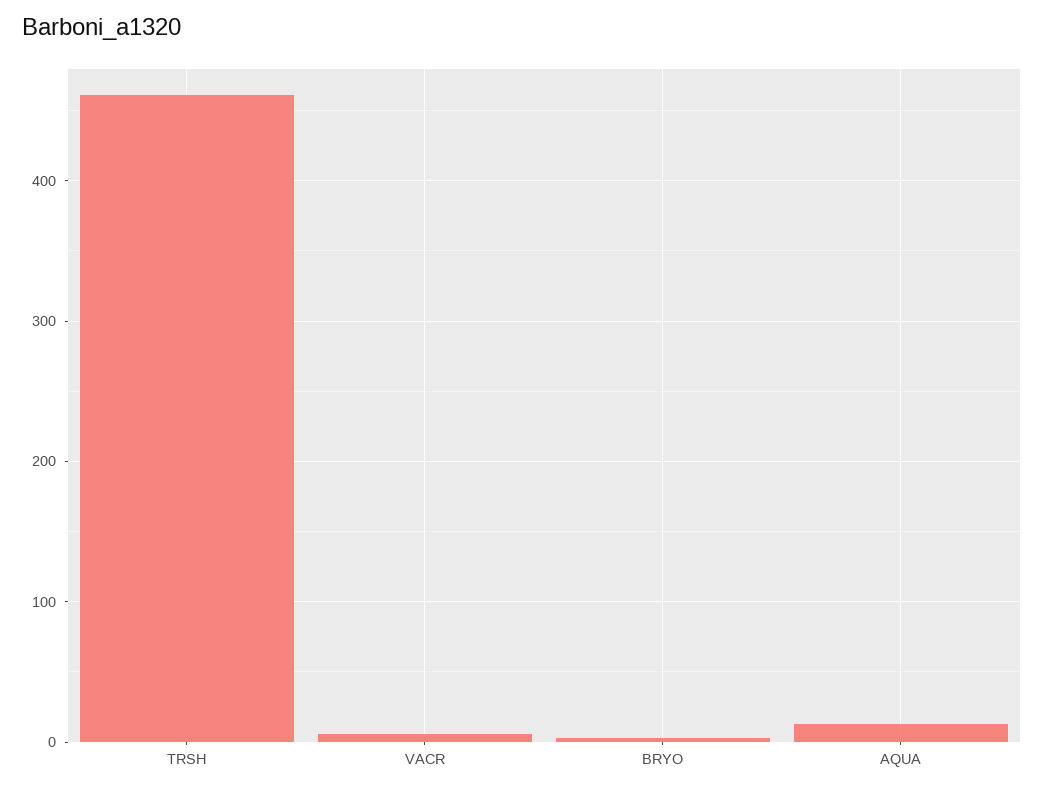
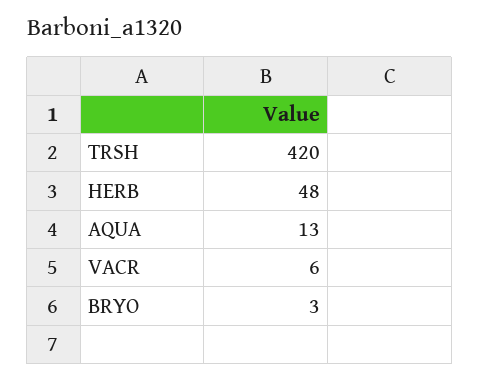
  {
-   "TRSH": 460,
+   "TRSH": 420,
    "VACR": 6,
    "BRYO": 3,
-   "AQUA": 13
+   "AQUA": 13,
+   "HERB": 48
  }

